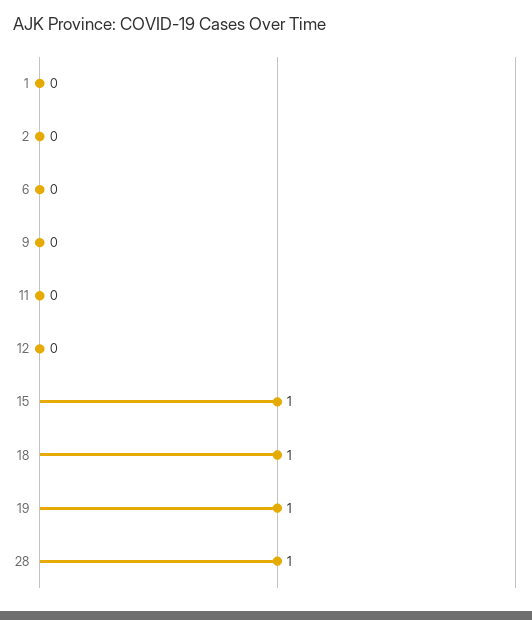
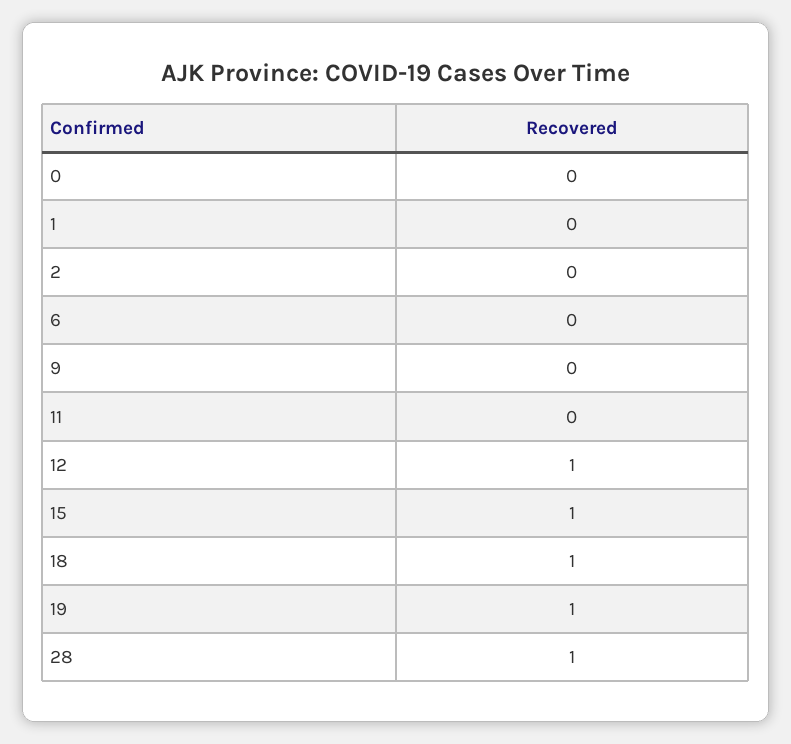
  {
    "1": 0,
    "2": 0,
    "6": 0,
    "9": 0,
    "11": 0,
-   "12": 0,
+   "12": 1,
    "15": 1,
    "18": 1,
    "19": 1,
-   "28": 1
+   "28": 1,
+   "0": 0
  }

